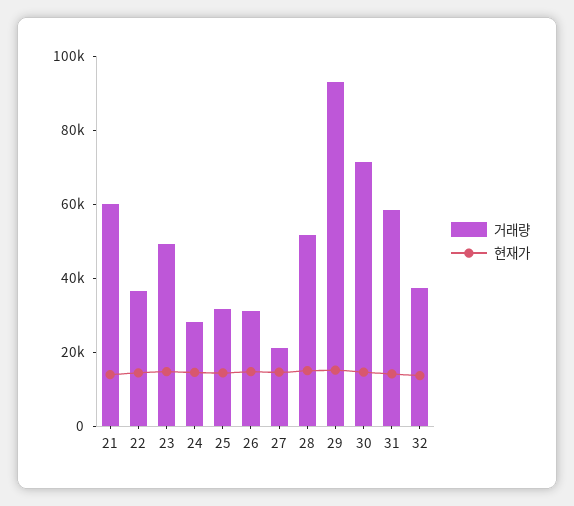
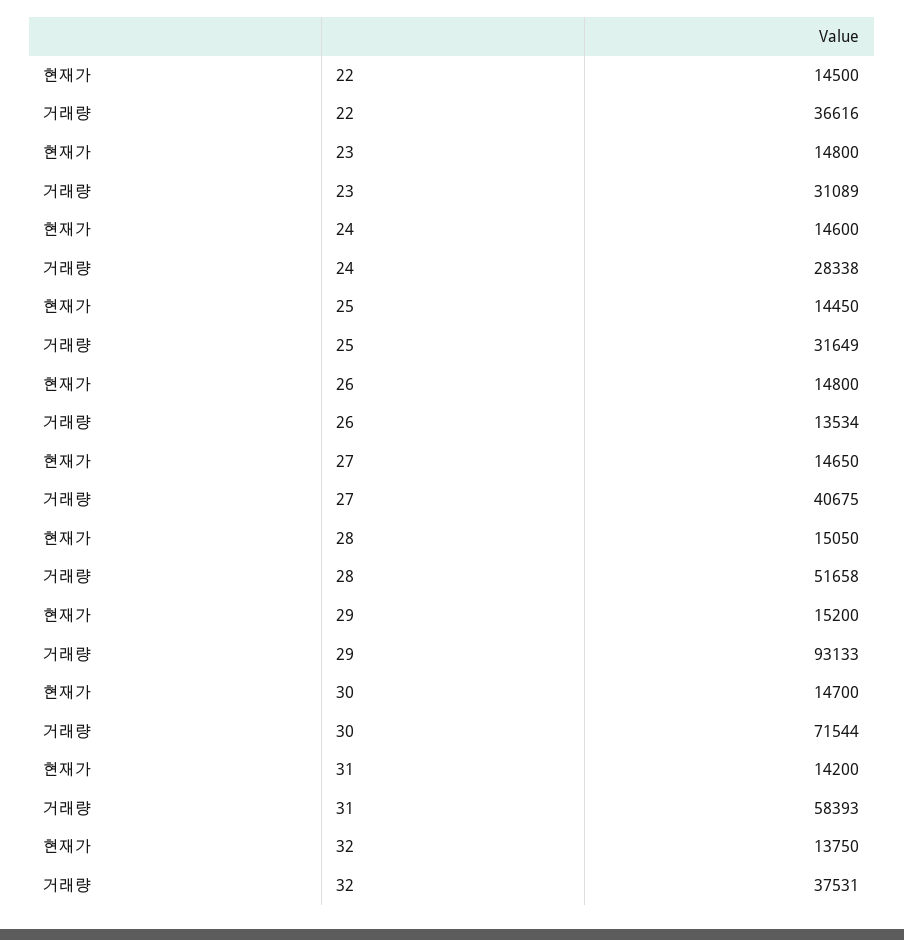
  {
    "거래량": {
-     "21": 60000,
      "22": 36616,
-     "23": 50000,
+     "23": 31089,
      "24": 28338,
      "25": 31649,
-     "26": 30000,
+     "26": 13534,
-     "27": 20000,
+     "27": 40675,
      "28": 51658,
      "29": 93133,
      "30": 71544,
      "31": 58393,
      "32": 37531
    },
    "현재가": {
-     "21": 15000,
      "22": 14500,
      "23": 14800,
      "24": 14600,
      "25": 14450,
      "26": 14800,
      "27": 14650,
      "28": 15050,
      "29": 15200,
      "30": 14700,
      "31": 14200,
      "32": 13750
    }
  }

